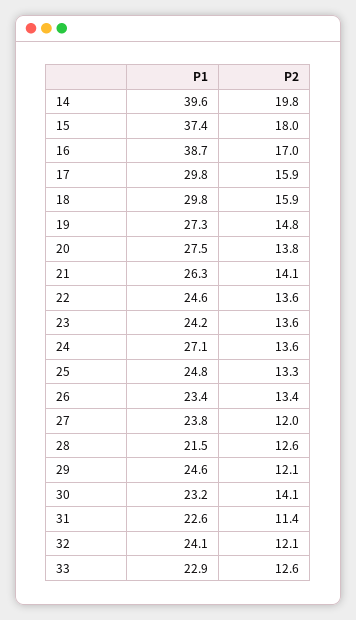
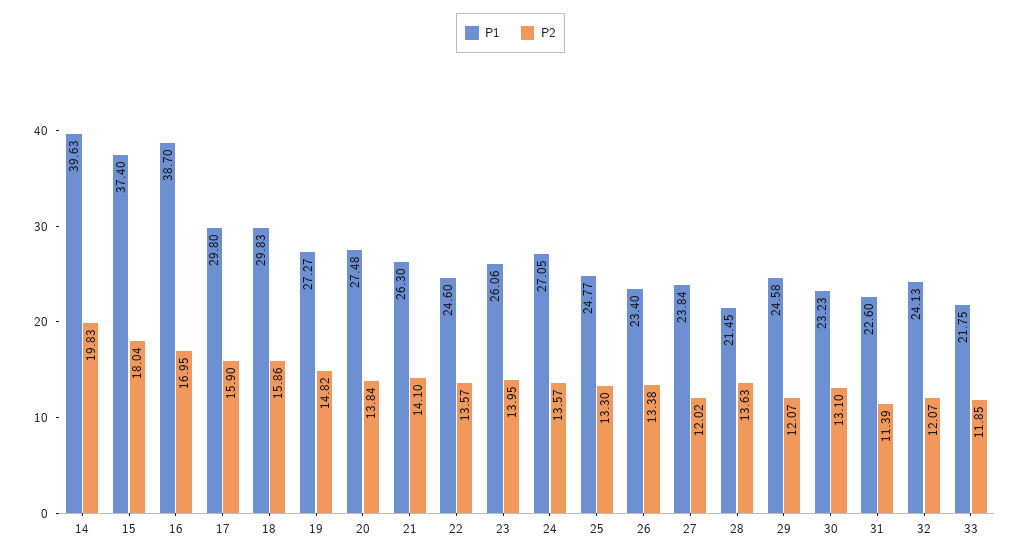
  {
    "P1": {
      "14": 39.63,
      "15": 37.4,
      "16": 38.7,
      "17": 29.8,
      "18": 29.83,
      "19": 27.27,
      "20": 27.48,
      "21": 26.3,
      "22": 24.6,
-     "23": 24.2,
+     "23": 26.06,
      "24": 27.05,
      "25": 24.77,
      "26": 23.4,
      "27": 23.84,
      "28": 21.45,
      "29": 24.58,
      "30": 23.23,
      "31": 22.6,
      "32": 24.13,
-     "33": 22.9
+     "33": 21.75
    },
    "P2": {
      "14": 19.83,
      "15": 18.04,
      "16": 16.95,
      "17": 15.9,
      "18": 15.86,
      "19": 14.82,
      "20": 13.84,
      "21": 14.1,
      "22": 13.57,
-     "23": 13.6,
+     "23": 13.95,
      "24": 13.57,
      "25": 13.3,
      "26": 13.38,
      "27": 12.02,
-     "28": 12.6,
+     "28": 13.63,
      "29": 12.07,
-     "30": 14.1,
+     "30": 13.1,
      "31": 11.39,
      "32": 12.07,
-     "33": 12.6
+     "33": 11.85
    }
  }

